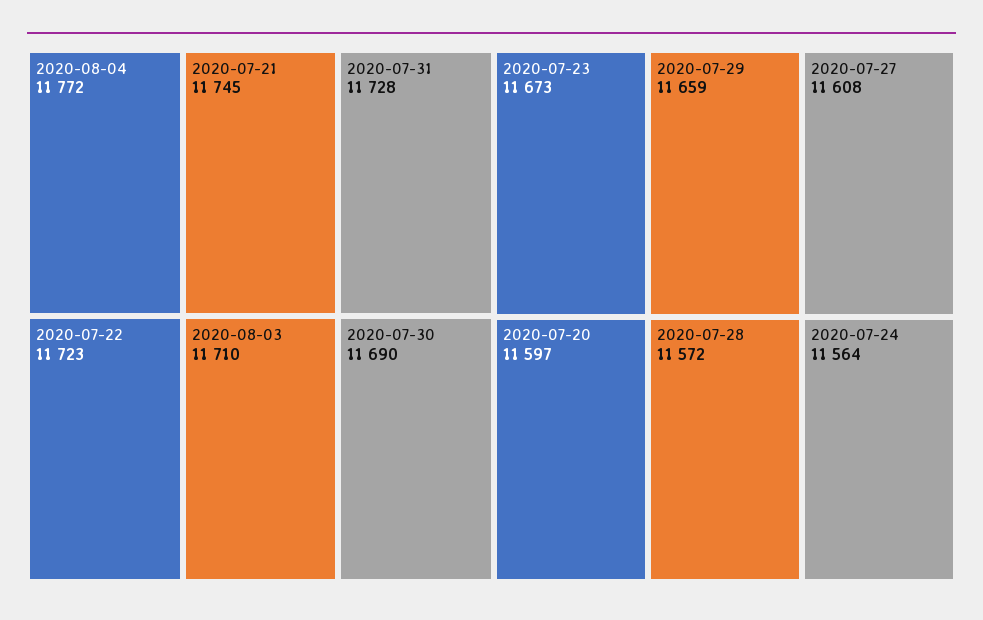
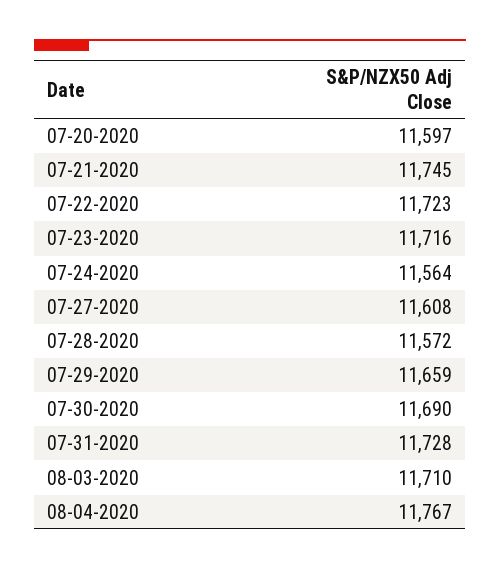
  {
-   "2020-08-04": 11772,
+   "2020-08-04": 11767,
    "2020-07-21": 11745,
    "2020-07-31": 11728,
    "2020-07-22": 11723,
    "2020-08-03": 11710,
    "2020-07-30": 11690,
-   "2020-07-23": 11673,
+   "2020-07-23": 11716,
    "2020-07-29": 11659,
    "2020-07-27": 11608,
    "2020-07-20": 11597,
    "2020-07-28": 11572,
    "2020-07-24": 11564
  }

